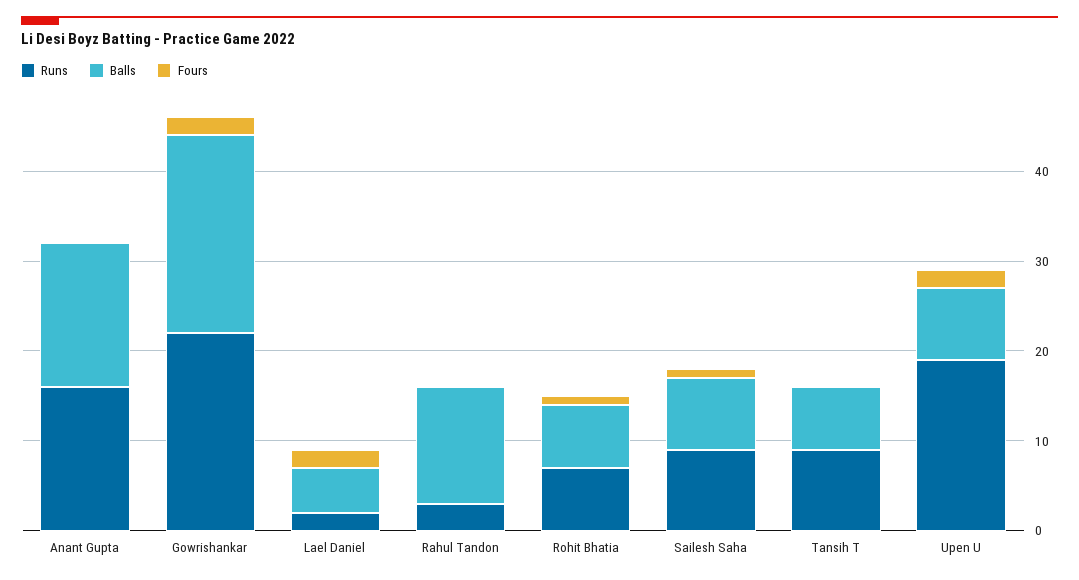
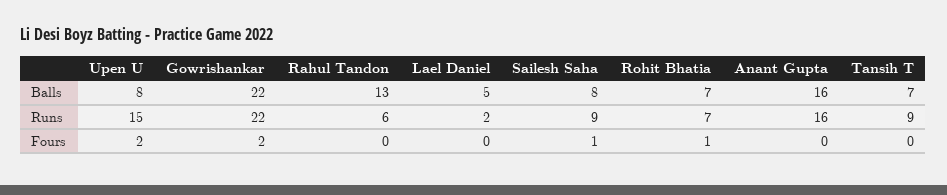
  {
    "Runs": {
      "Anant Gupta": 16,
      "Gowrishankar": 22,
      "Lael Daniel": 2,
-     "Rahul Tandon": 3,
+     "Rahul Tandon": 6,
      "Rohit Bhatia": 7,
      "Sailesh Saha": 9,
      "Tansih T": 9,
-     "Upen U": 19
+     "Upen U": 15
    },
    "Balls": {
      "Anant Gupta": 16,
      "Gowrishankar": 22,
      "Lael Daniel": 5,
      "Rahul Tandon": 13,
      "Rohit Bhatia": 7,
      "Sailesh Saha": 8,
      "Tansih T": 7,
      "Upen U": 8
    },
    "Fours": {
      "Anant Gupta": 0,
      "Gowrishankar": 2,
-     "Lael Daniel": 2,
+     "Lael Daniel": 0,
      "Rahul Tandon": 0,
      "Rohit Bhatia": 1,
      "Sailesh Saha": 1,
      "Tansih T": 0,
      "Upen U": 2
    }
  }

